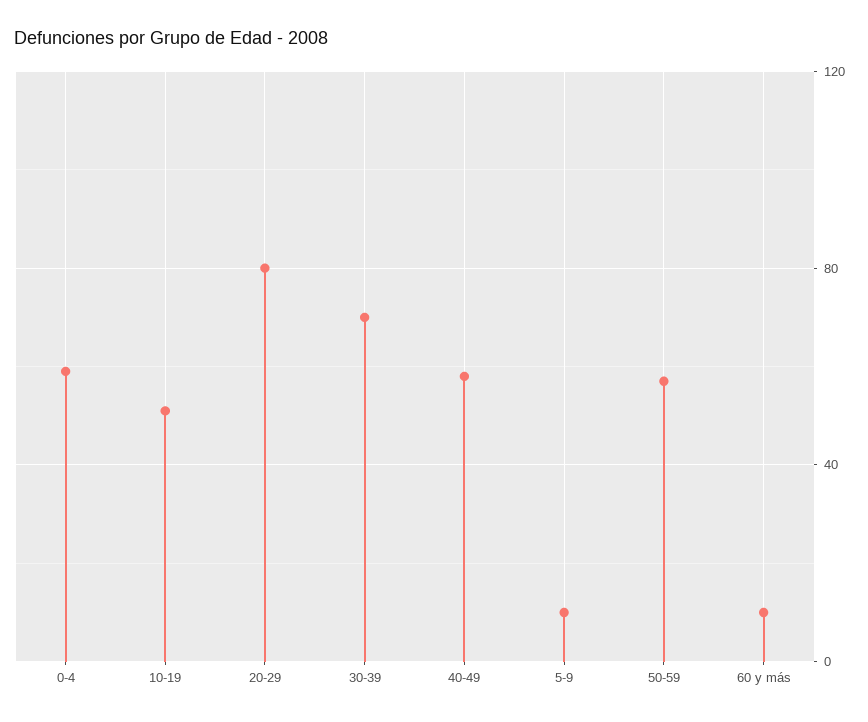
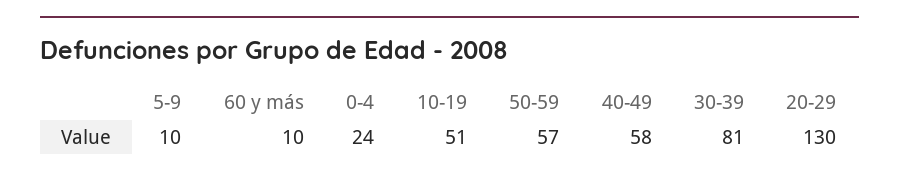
  {
-   "0-4": 60,
+   "0-4": 24,
    "10-19": 51,
-   "20-29": 80,
+   "20-29": 130,
-   "30-39": 70,
+   "30-39": 81,
    "40-49": 58,
    "5-9": 10,
    "50-59": 57,
    "60 y más": 10
  }

